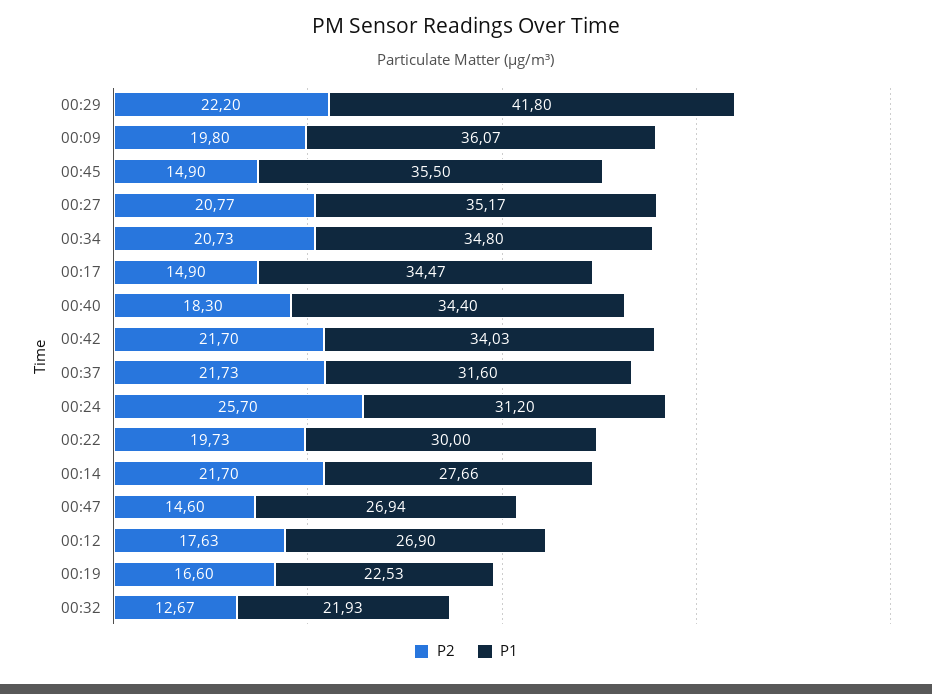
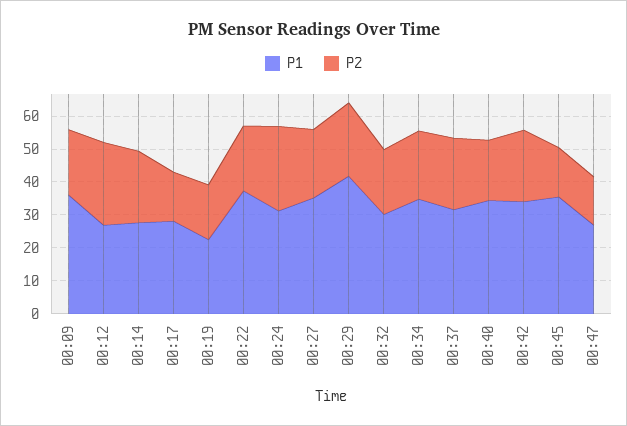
  {
    "P2": {
      "00:29": 22.2,
      "00:09": 19.8,
      "00:45": 14.9,
      "00:27": 20.77,
      "00:34": 20.73,
      "00:17": 14.9,
      "00:40": 18.3,
      "00:42": 21.7,
      "00:37": 21.73,
      "00:24": 25.7,
      "00:22": 19.73,
      "00:14": 21.7,
      "00:47": 14.6,
-     "00:12": 17.63,
+     "00:12": 25,
      "00:19": 16.6,
-     "00:32": 12.67
+     "00:32": 20
    },
    "P1": {
      "00:29": 41.8,
      "00:09": 36.07,
      "00:45": 35.5,
      "00:27": 35.17,
      "00:34": 34.8,
-     "00:17": 34.47,
+     "00:17": 27.5,
      "00:40": 34.4,
      "00:42": 34.03,
      "00:37": 31.6,
      "00:24": 31.2,
-     "00:22": 30,
+     "00:22": 37.5,
      "00:14": 27.66,
      "00:47": 26.94,
      "00:12": 26.9,
      "00:19": 22.53,
-     "00:32": 21.93
+     "00:32": 30
    }
  }

